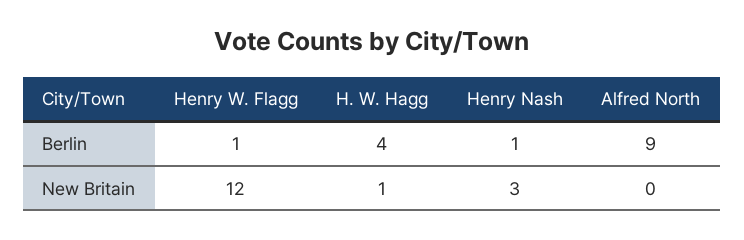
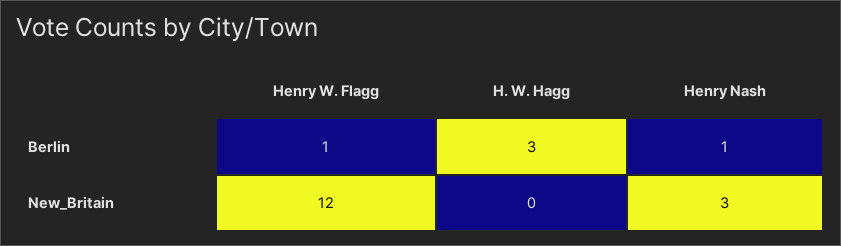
  {
    "Henry W. Flagg": {
      "Berlin": 1,
      "New Britain": 12
    },
    "H. W. Hagg": {
-     "Berlin": 4,
+     "Berlin": 3,
-     "New Britain": 1
+     "New Britain": 0
    },
    "Henry Nash": {
      "Berlin": 1,
      "New Britain": 3
-   },
+   }
-   "Alfred North": {
-     "Berlin": 9,
-     "New Britain": 0
-   }
  }

